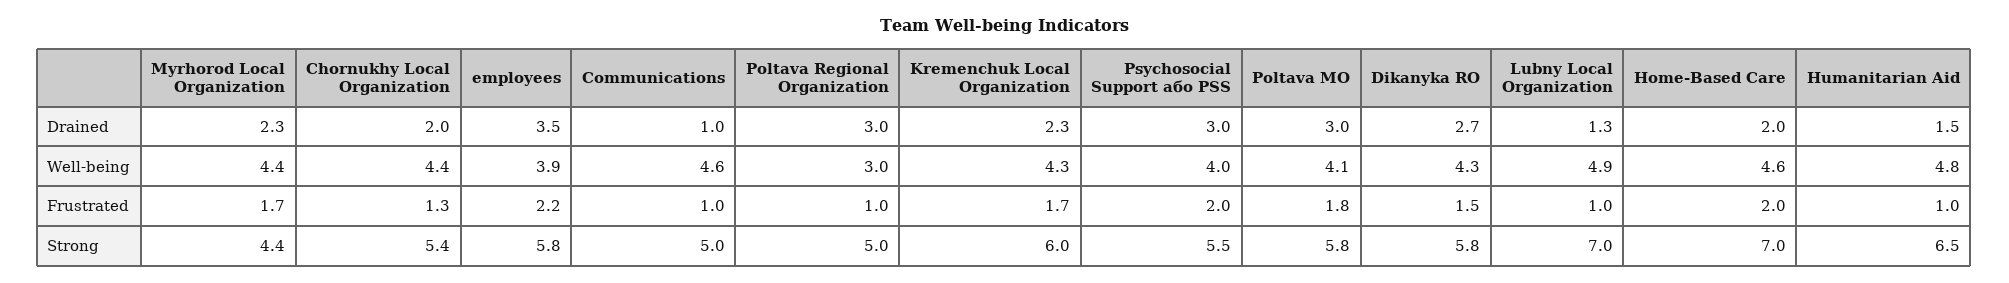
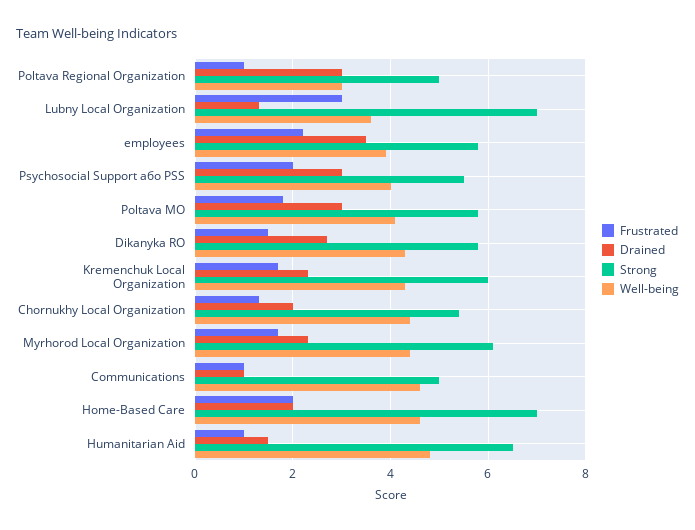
  {
    "Drained": {
      "Myrhorod Local Organization": 2.3,
      "Chornukhy Local Organization": 2,
      "employees": 3.5,
      "Communications": 1,
      "Poltava Regional Organization": 3,
      "Kremenchuk Local Organization": 2.3,
      "Psychosocial Support або PSS": 3,
      "Poltava MO": 3,
      "Dikanyka RO": 2.7,
      "Lubny Local Organization": 1.3,
      "Home-Based Care": 2,
      "Humanitarian Aid": 1.5
    },
    "Well-being": {
      "Myrhorod Local Organization": 4.4,
      "Chornukhy Local Organization": 4.4,
      "employees": 3.9,
      "Communications": 4.6,
      "Poltava Regional Organization": 3,
      "Kremenchuk Local Organization": 4.3,
      "Psychosocial Support або PSS": 4,
      "Poltava MO": 4.1,
      "Dikanyka RO": 4.3,
-     "Lubny Local Organization": 4.9,
+     "Lubny Local Organization": 3.5,
      "Home-Based Care": 4.6,
      "Humanitarian Aid": 4.8
    },
    "Frustrated": {
      "Myrhorod Local Organization": 1.7,
      "Chornukhy Local Organization": 1.3,
      "employees": 2.2,
      "Communications": 1,
      "Poltava Regional Organization": 1,
      "Kremenchuk Local Organization": 1.7,
      "Psychosocial Support або PSS": 2,
      "Poltava MO": 1.8,
      "Dikanyka RO": 1.5,
-     "Lubny Local Organization": 1,
+     "Lubny Local Organization": 3,
      "Home-Based Care": 2,
      "Humanitarian Aid": 1
    },
    "Strong": {
-     "Myrhorod Local Organization": 4.4,
+     "Myrhorod Local Organization": 6,
      "Chornukhy Local Organization": 5.4,
      "employees": 5.8,
      "Communications": 5,
      "Poltava Regional Organization": 5,
      "Kremenchuk Local Organization": 6,
      "Psychosocial Support або PSS": 5.5,
      "Poltava MO": 5.8,
      "Dikanyka RO": 5.8,
      "Lubny Local Organization": 7,
      "Home-Based Care": 7,
      "Humanitarian Aid": 6.5
    }
  }

